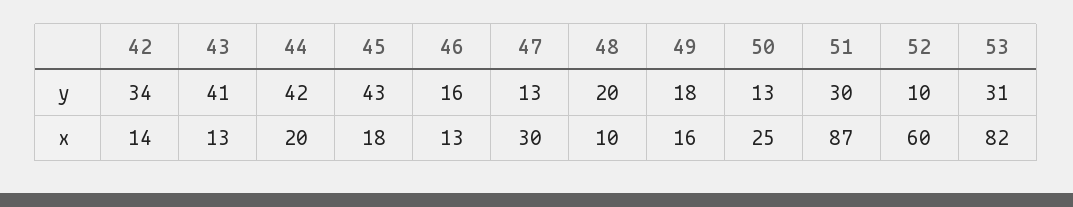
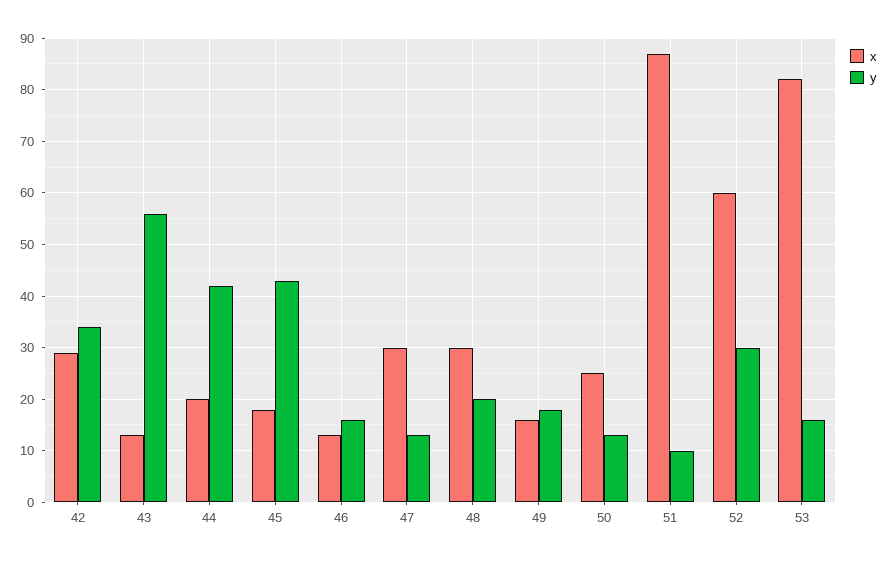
  {
    "y": {
      "42": 34,
-     "43": 41,
+     "43": 55,
      "44": 42,
      "45": 43,
      "46": 16,
      "47": 13,
      "48": 20,
      "49": 18,
      "50": 13,
-     "51": 30,
+     "51": 10,
-     "52": 10,
+     "52": 30,
-     "53": 31
+     "53": 15
    },
    "x": {
-     "42": 14,
+     "42": 30,
      "43": 13,
      "44": 20,
      "45": 18,
      "46": 13,
      "47": 30,
-     "48": 10,
+     "48": 30,
      "49": 16,
      "50": 25,
      "51": 87,
      "52": 60,
      "53": 82
    }
  }

